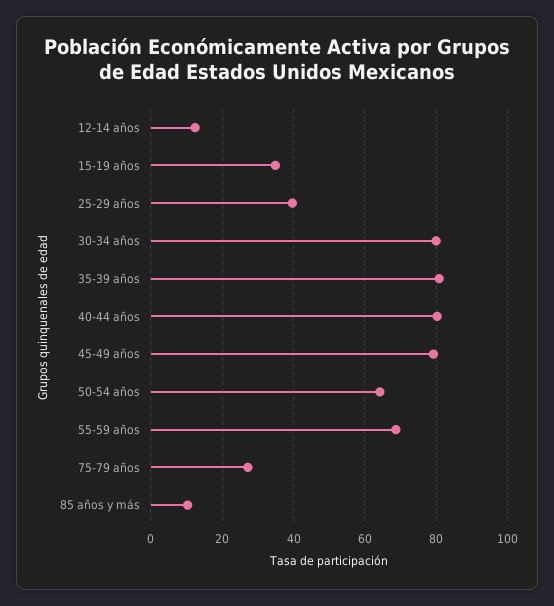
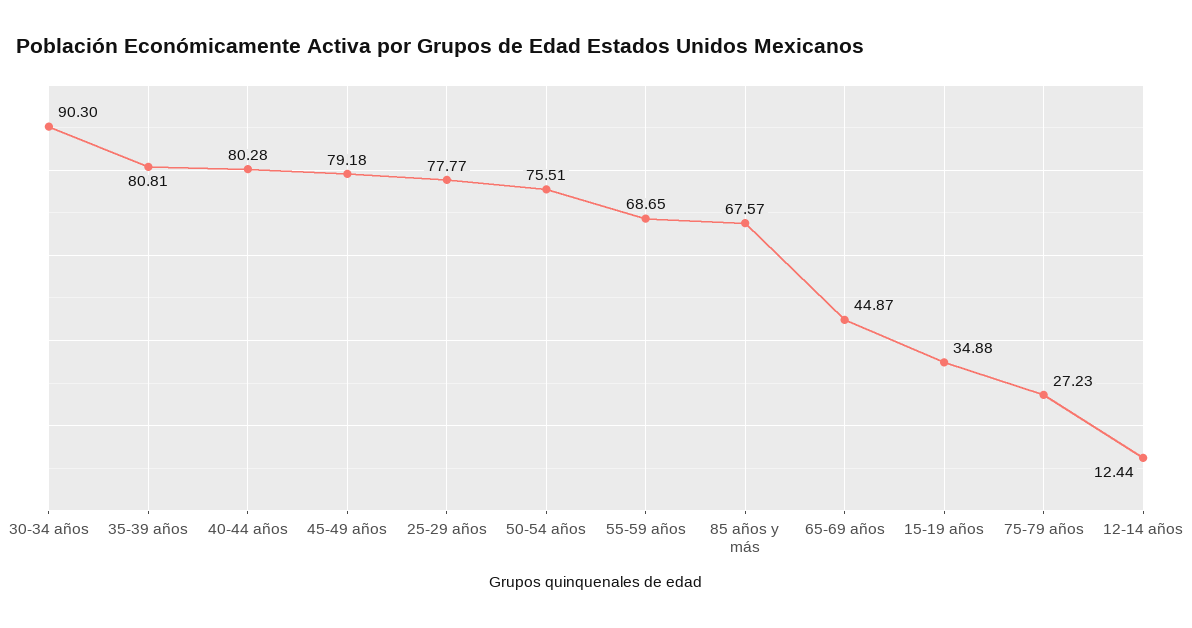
  {
    "12-14 años": 12.44,
    "15-19 años": 34.88,
-   "25-29 años": 40,
+   "25-29 años": 77.77,
-   "30-34 años": 80,
+   "30-34 años": 90.3,
    "35-39 años": 80.81,
    "40-44 años": 80.28,
    "45-49 años": 79.18,
-   "50-54 años": 64,
+   "50-54 años": 75.51,
    "55-59 años": 68.65,
    "75-79 años": 27.23,
-   "85 años y más": 10
+   "85 años y más": 67.57,
+   "65-69 años": 44.87
  }

